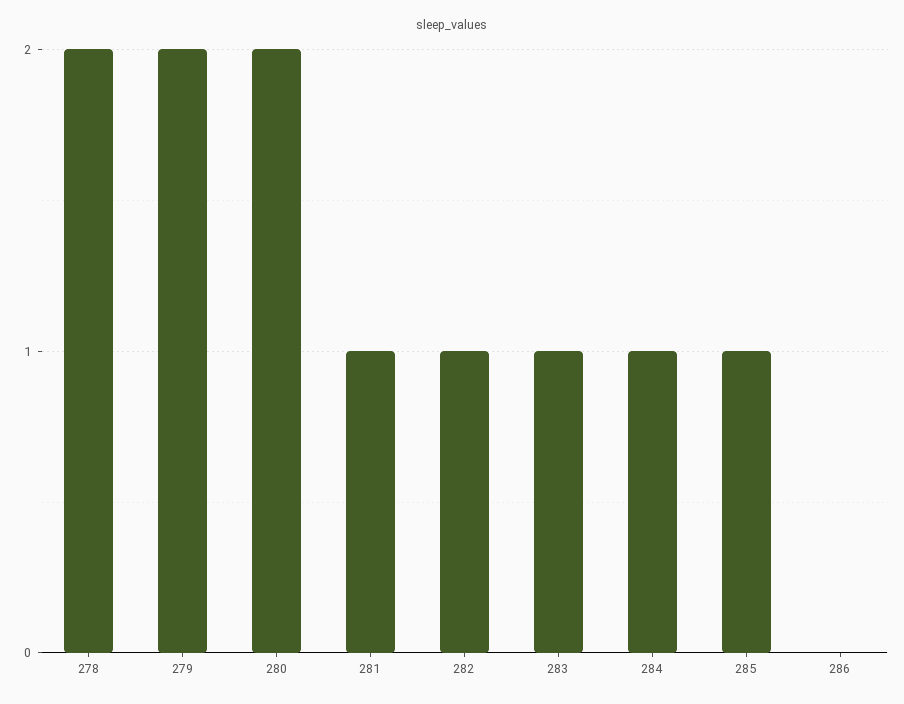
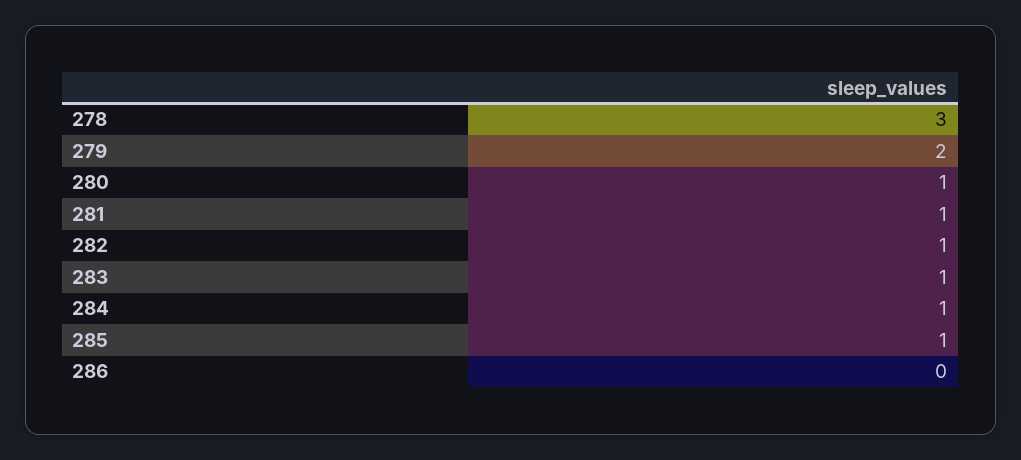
  {
-   "278": 2,
+   "278": 3,
    "279": 2,
-   "280": 2,
+   "280": 1,
    "281": 1,
    "282": 1,
    "283": 1,
    "284": 1,
    "285": 1,
    "286": 0
  }

